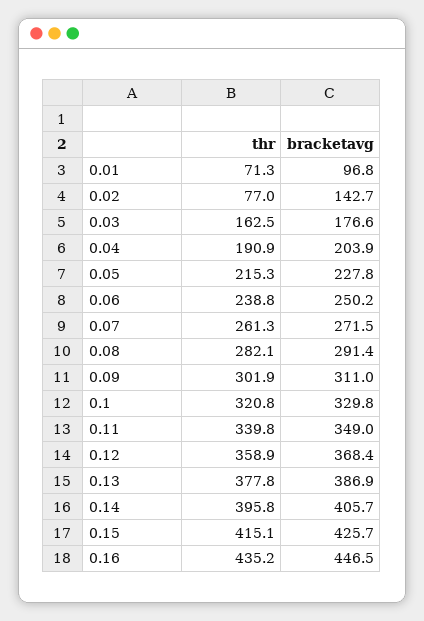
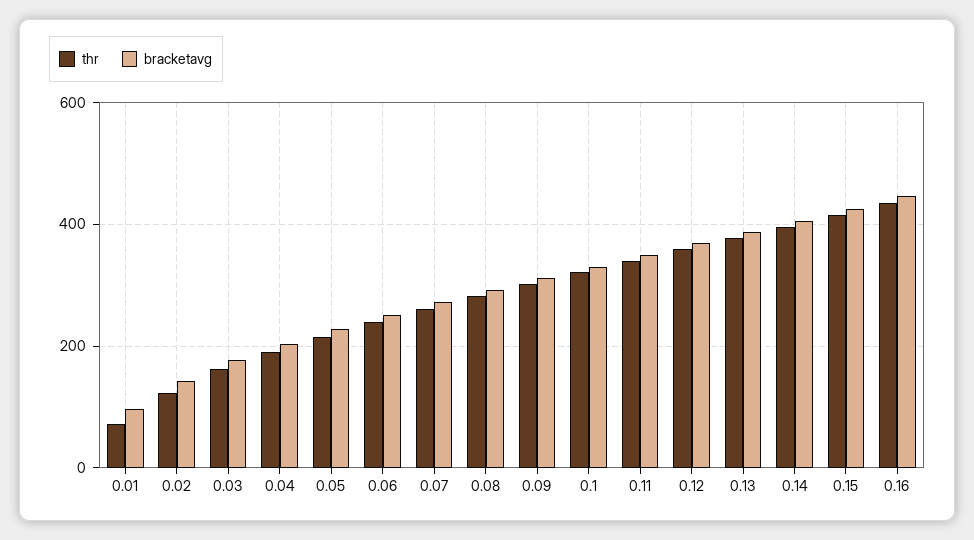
  {
    "thr": {
      "0.01": 71.3,
-     "0.02": 77,
+     "0.02": 120,
      "0.03": 162.5,
      "0.04": 190.9,
      "0.05": 215.3,
      "0.06": 238.8,
      "0.07": 261.3,
      "0.08": 282.1,
      "0.09": 301.9,
      "0.1": 320.8,
      "0.11": 339.8,
      "0.12": 358.9,
      "0.13": 377.8,
      "0.14": 395.8,
      "0.15": 415.1,
      "0.16": 435.2
    },
    "bracketavg": {
      "0.01": 96.8,
      "0.02": 142.7,
      "0.03": 176.6,
      "0.04": 203.9,
      "0.05": 227.8,
      "0.06": 250.2,
      "0.07": 271.5,
      "0.08": 291.4,
      "0.09": 311,
      "0.1": 329.8,
      "0.11": 349,
      "0.12": 368.4,
      "0.13": 386.9,
      "0.14": 405.7,
      "0.15": 425.7,
      "0.16": 446.5
    }
  }

